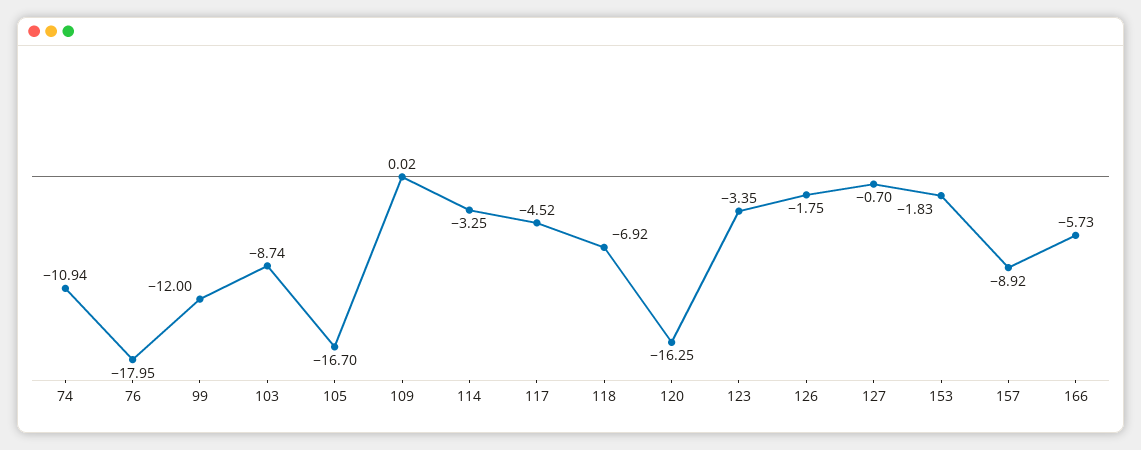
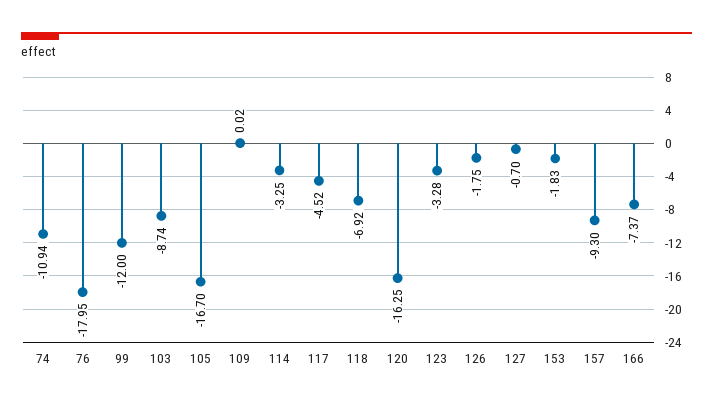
  {
    "74": -10.94,
    "76": -17.95,
    "99": -12,
    "103": -8.74,
    "105": -16.7,
    "109": 0.02,
    "114": -3.25,
    "117": -4.52,
    "118": -6.92,
    "120": -16.25,
-   "123": -3.35,
+   "123": -3.28,
    "126": -1.75,
    "127": -0.7,
    "153": -1.83,
-   "157": -8.92,
+   "157": -9.3,
-   "166": -5.73
+   "166": -7.37
  }

